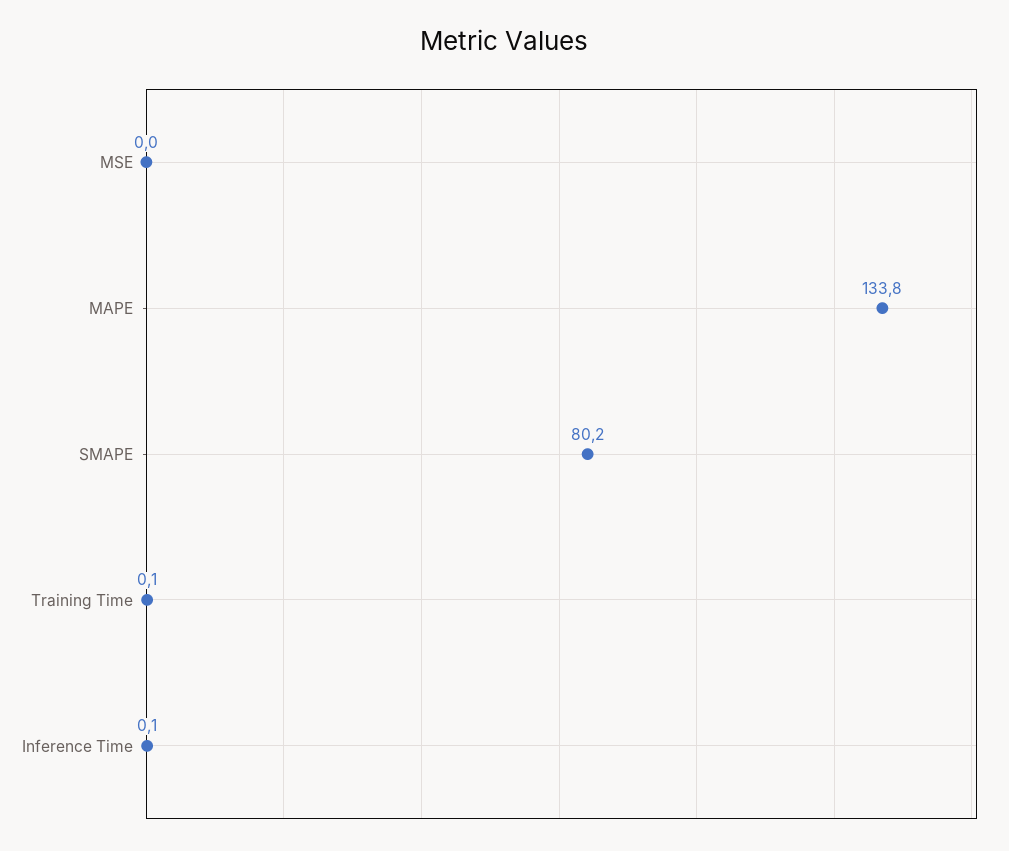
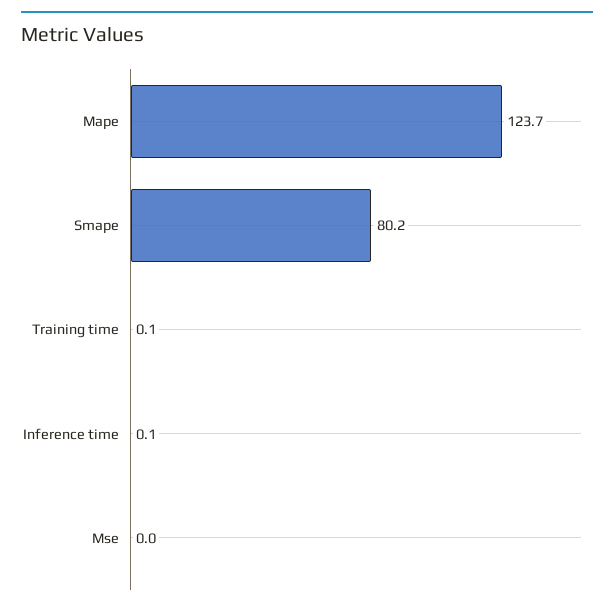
  {
    "MSE": 0,
-   "MAPE": 133.8,
+   "MAPE": 123.7,
    "SMAPE": 80.2,
    "Training Time": 0.1,
    "Inference Time": 0.1
  }

